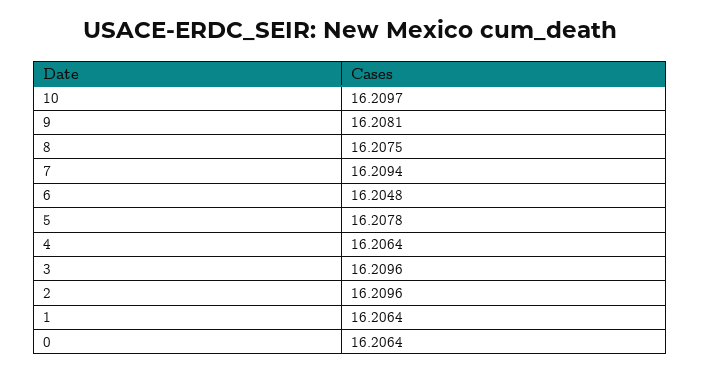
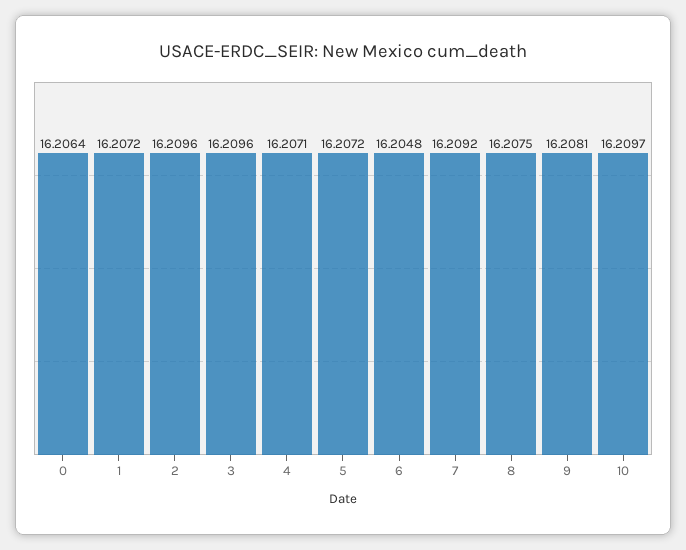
  {
    "10": 16.2097,
    "9": 16.2081,
    "8": 16.2075,
-   "7": 16.2094,
+   "7": 16.2092,
    "6": 16.2048,
-   "5": 16.2078,
+   "5": 16.2072,
-   "4": 16.2064,
+   "4": 16.2071,
    "3": 16.2096,
    "2": 16.2096,
-   "1": 16.2064,
+   "1": 16.2072,
    "0": 16.2064
  }

